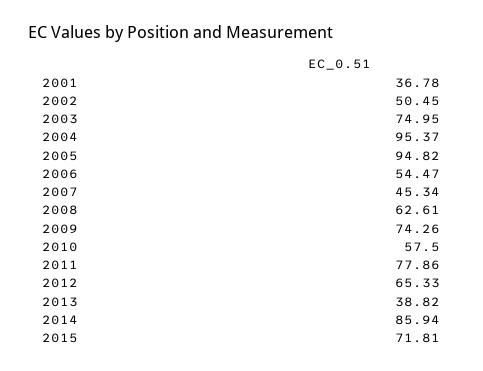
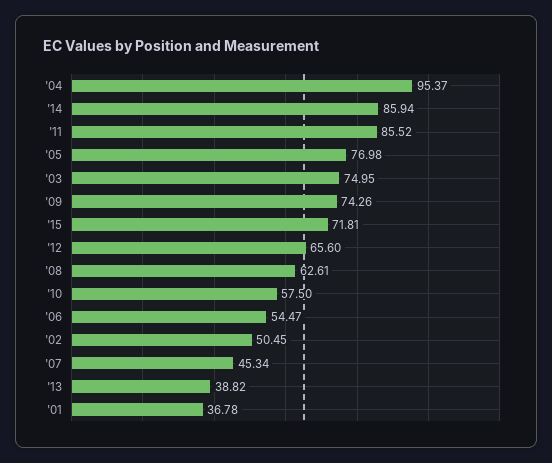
  {
    "2001": 36.78,
    "2002": 50.45,
    "2003": 74.95,
    "2004": 95.37,
-   "2005": 94.82,
+   "2005": 76.98,
    "2006": 54.47,
    "2007": 45.34,
    "2008": 62.61,
    "2009": 74.26,
    "2010": 57.5,
-   "2011": 77.86,
+   "2011": 85.52,
-   "2012": 65.33,
+   "2012": 65.6,
    "2013": 38.82,
    "2014": 85.94,
    "2015": 71.81
  }

